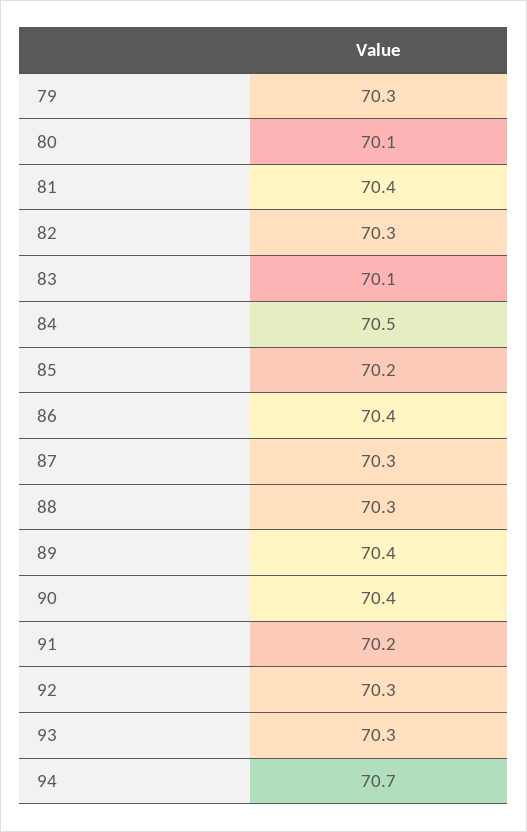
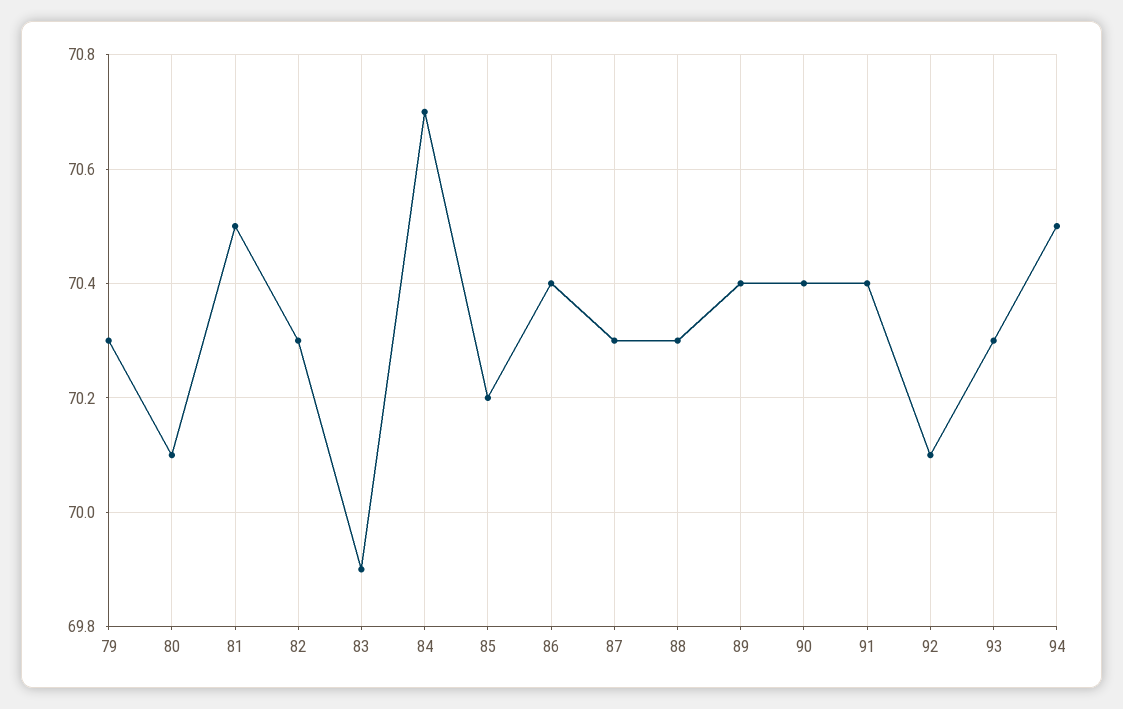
  {
    "79": 70.3,
    "80": 70.1,
-   "81": 70.4,
+   "81": 70.5,
    "82": 70.3,
-   "83": 70.1,
+   "83": 69.9,
-   "84": 70.5,
+   "84": 70.7,
    "85": 70.2,
    "86": 70.4,
    "87": 70.3,
    "88": 70.3,
    "89": 70.4,
    "90": 70.4,
-   "91": 70.2,
+   "91": 70.4,
-   "92": 70.3,
+   "92": 70.1,
    "93": 70.3,
-   "94": 70.7
+   "94": 70.5
  }

